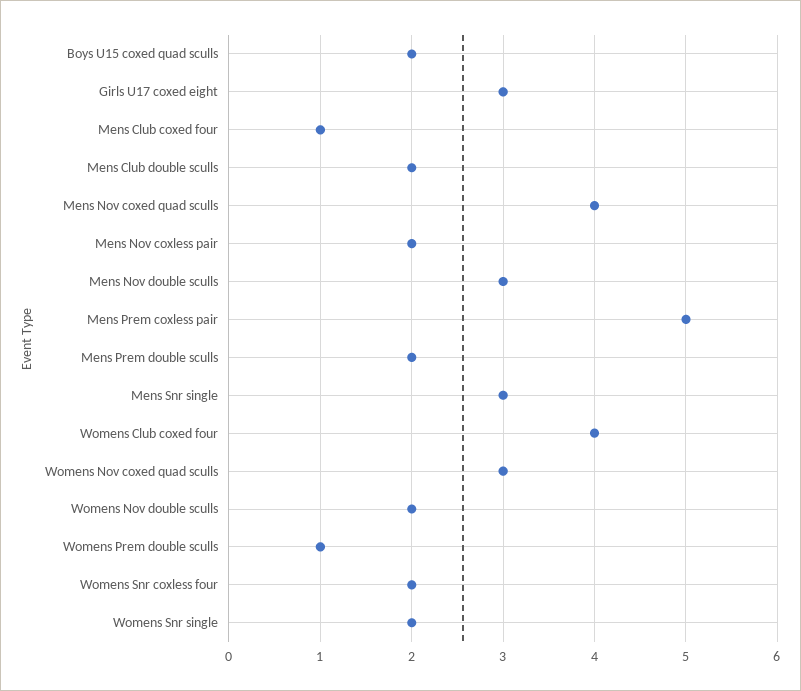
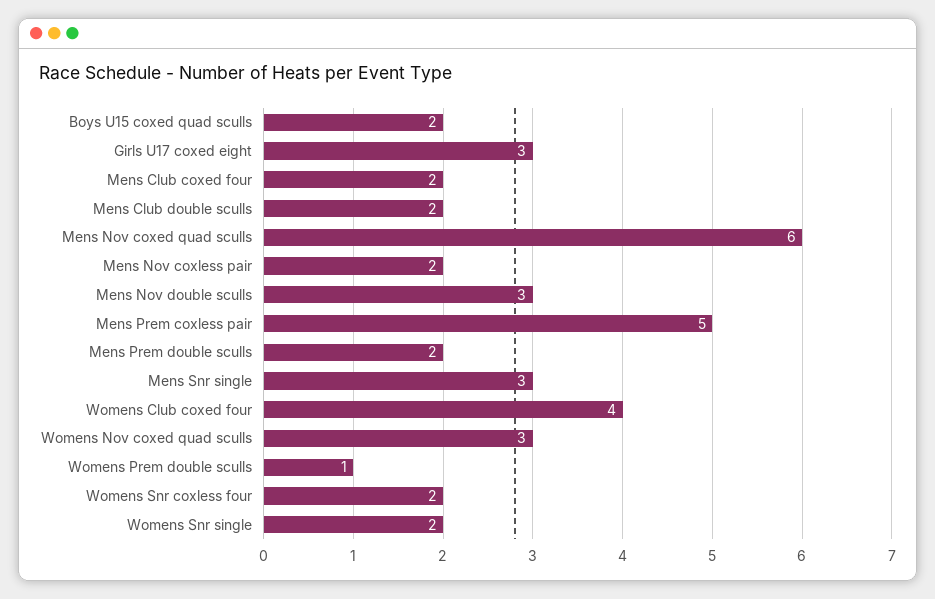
  {
    "Boys U15 coxed quad sculls": 2,
    "Girls U17 coxed eight": 3,
-   "Mens Club coxed four": 1,
+   "Mens Club coxed four": 2,
    "Mens Club double sculls": 2,
-   "Mens Nov coxed quad sculls": 4,
+   "Mens Nov coxed quad sculls": 6,
    "Mens Nov coxless pair": 2,
    "Mens Nov double sculls": 3,
    "Mens Prem coxless pair": 5,
    "Mens Prem double sculls": 2,
    "Mens Snr single": 3,
    "Womens Club coxed four": 4,
    "Womens Nov coxed quad sculls": 3,
-   "Womens Nov double sculls": 2,
    "Womens Prem double sculls": 1,
    "Womens Snr coxless four": 2,
    "Womens Snr single": 2
  }

